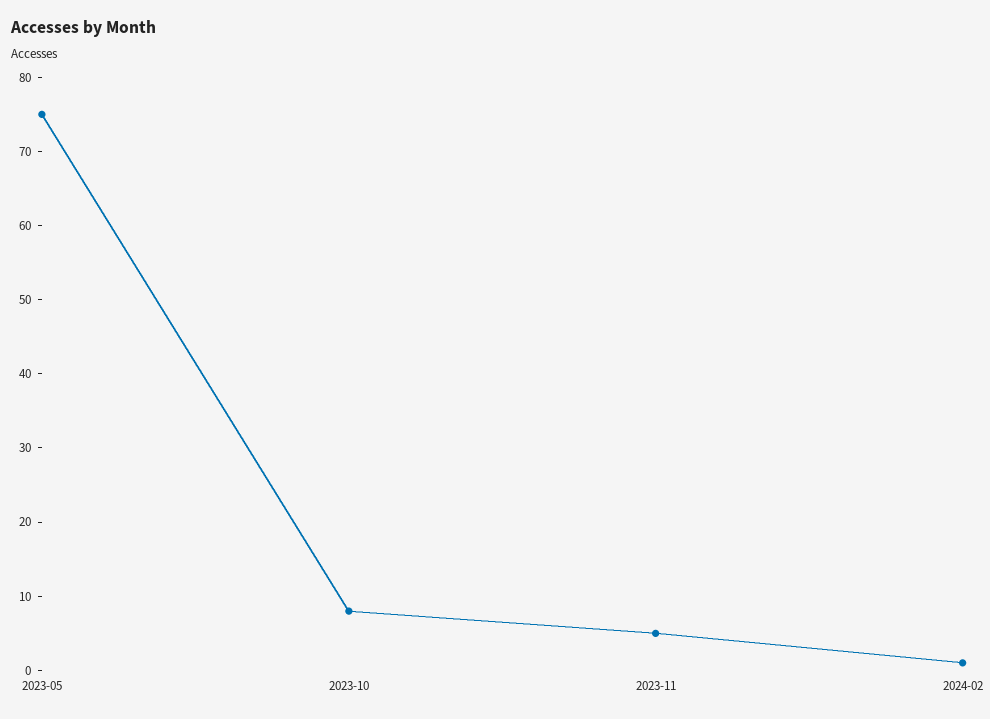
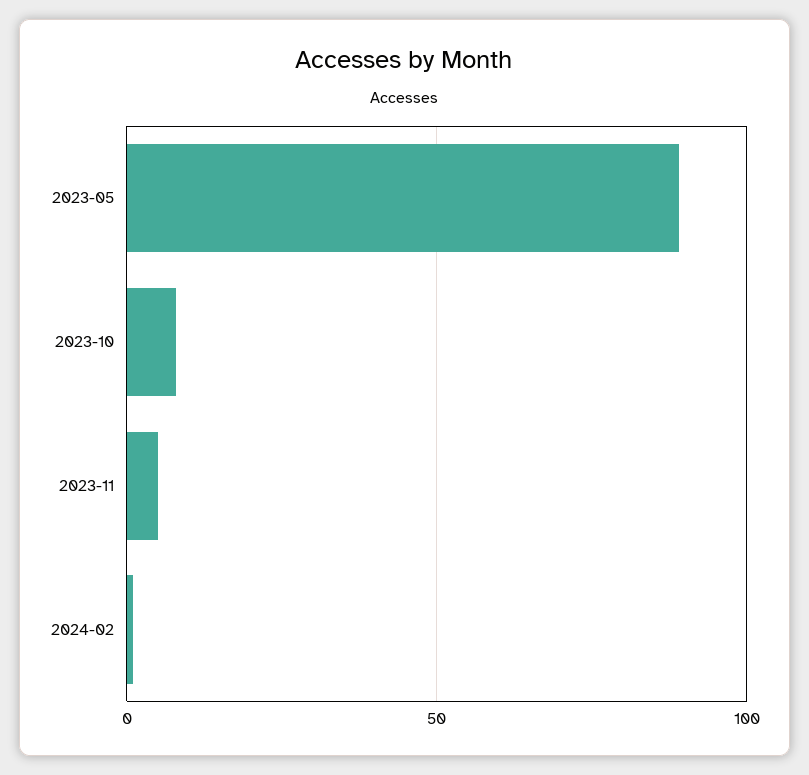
  {
-   "2023-05": 75,
+   "2023-05": 90,
    "2023-10": 10,
    "2023-11": 5,
    "2024-02": 0
  }

